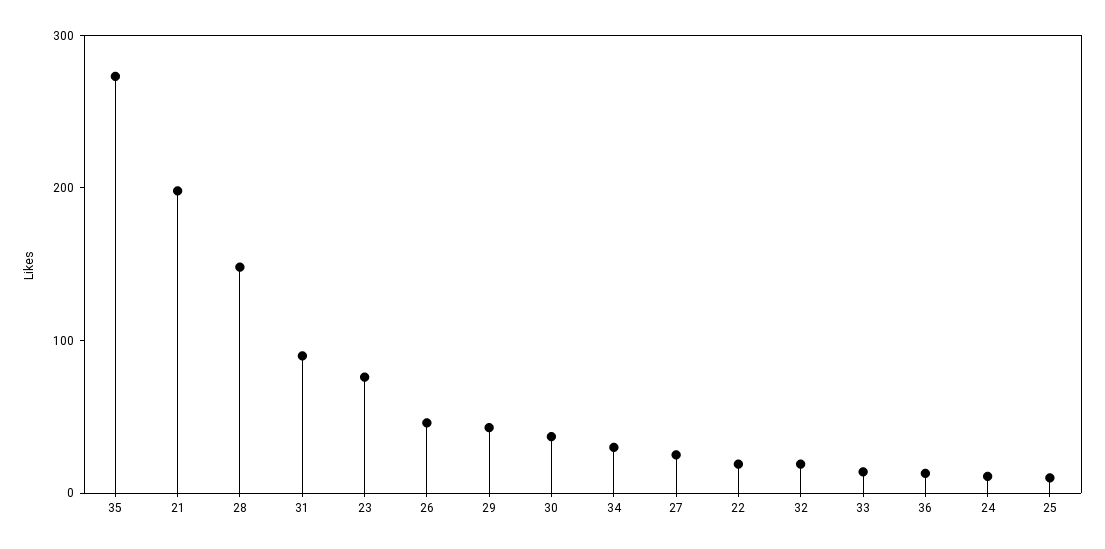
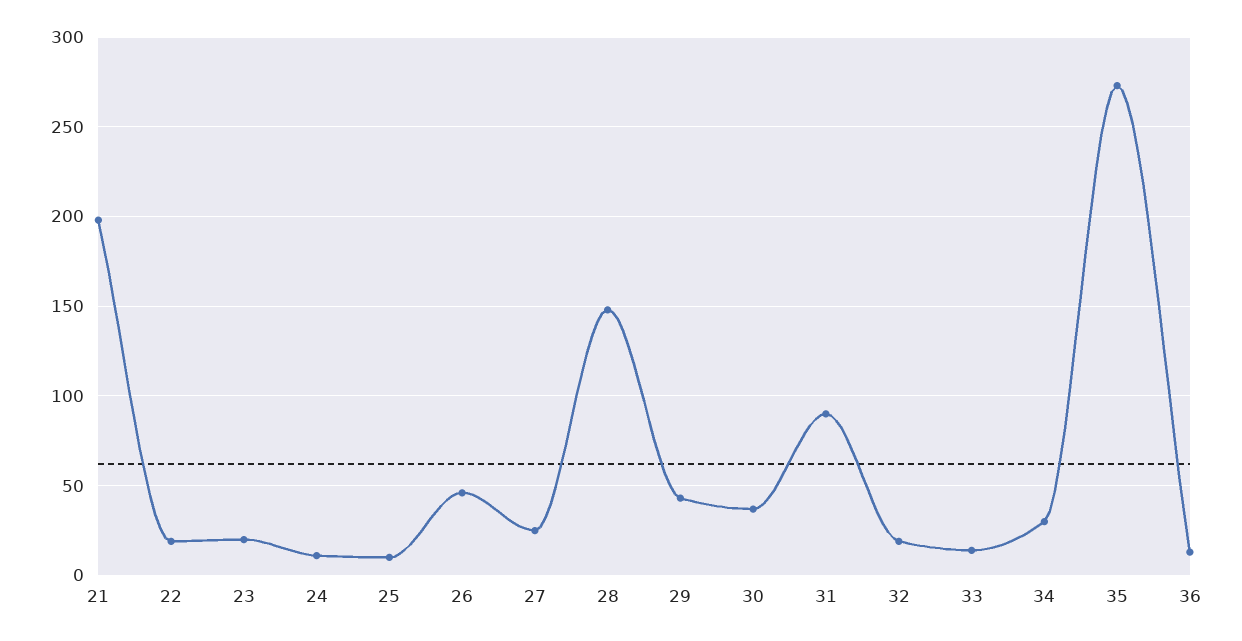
  {
    "35": 275,
    "21": 200,
    "28": 150,
    "31": 90,
-   "23": 80,
+   "23": 20,
    "26": 45,
    "29": 45,
    "30": 35,
    "34": 30,
    "27": 25,
    "22": 20,
    "32": 20,
    "33": 15,
    "36": 15,
    "24": 10,
    "25": 10
  }

